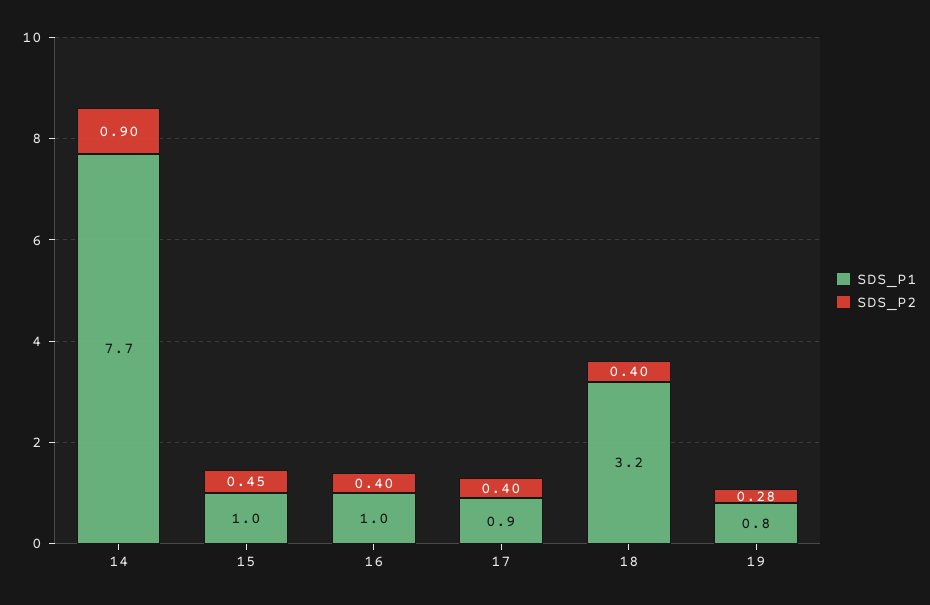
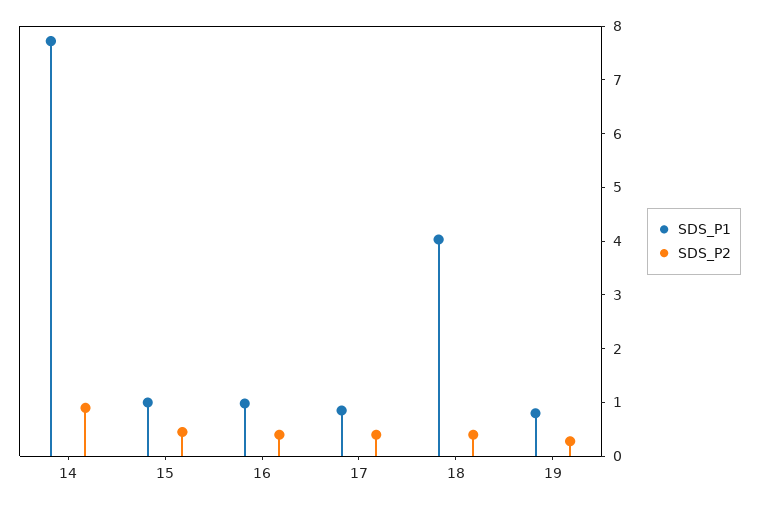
  {
    "SDS_P1": {
      "14": 7.7,
      "15": 1,
      "16": 1,
      "17": 0.9,
-     "18": 3.2,
+     "18": 4,
      "19": 0.8
    },
    "SDS_P2": {
      "14": 0.9,
      "15": 0.45,
      "16": 0.4,
      "17": 0.4,
      "18": 0.4,
      "19": 0.28
    }
  }

